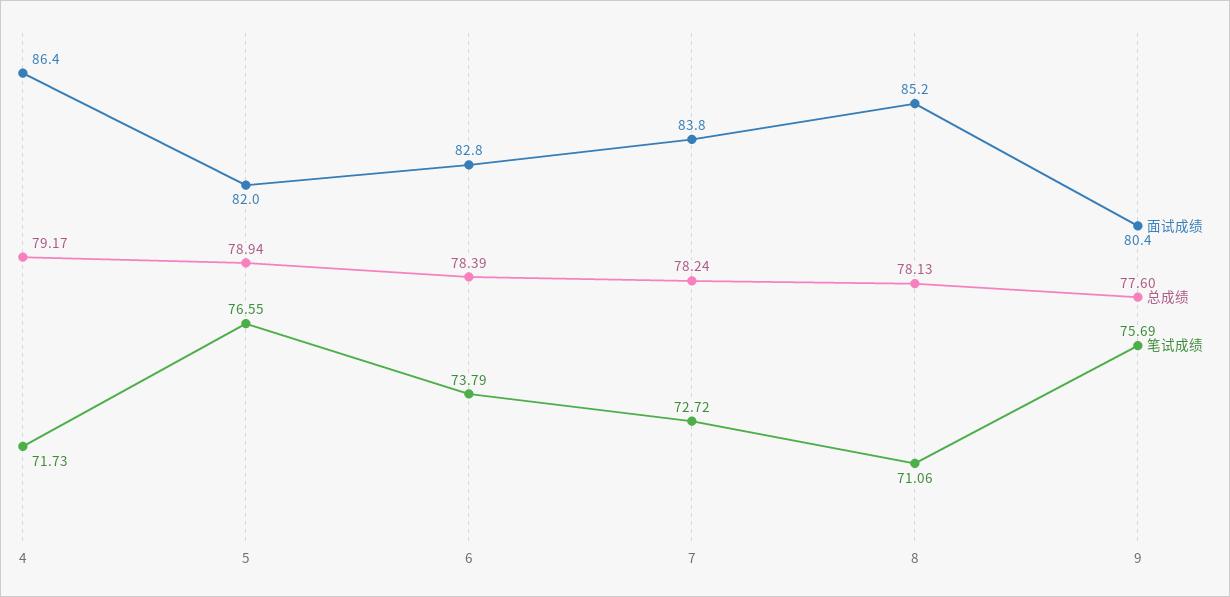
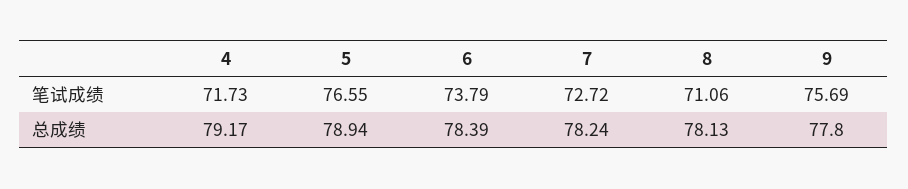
  {
-   "面试成绩": {
-     "4": 86.4,
-     "5": 82,
-     "6": 82.8,
-     "7": 83.8,
-     "8": 85.2,
-     "9": 80.4
-   },
    "总成绩": {
      "4": 79.17,
      "5": 78.94,
      "6": 78.39,
      "7": 78.24,
      "8": 78.13,
-     "9": 77.6
+     "9": 77.8
    },
    "笔试成绩": {
      "4": 71.73,
      "5": 76.55,
      "6": 73.79,
      "7": 72.72,
      "8": 71.06,
      "9": 75.69
    }
  }

